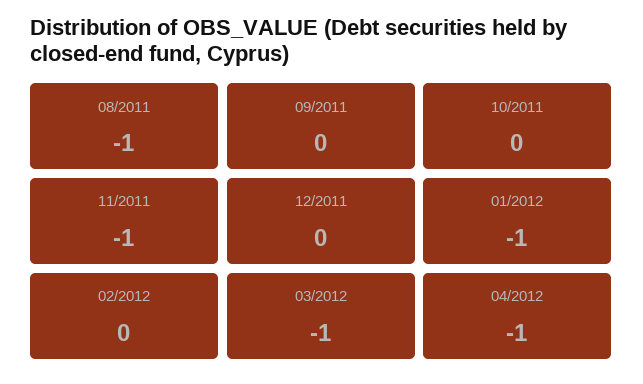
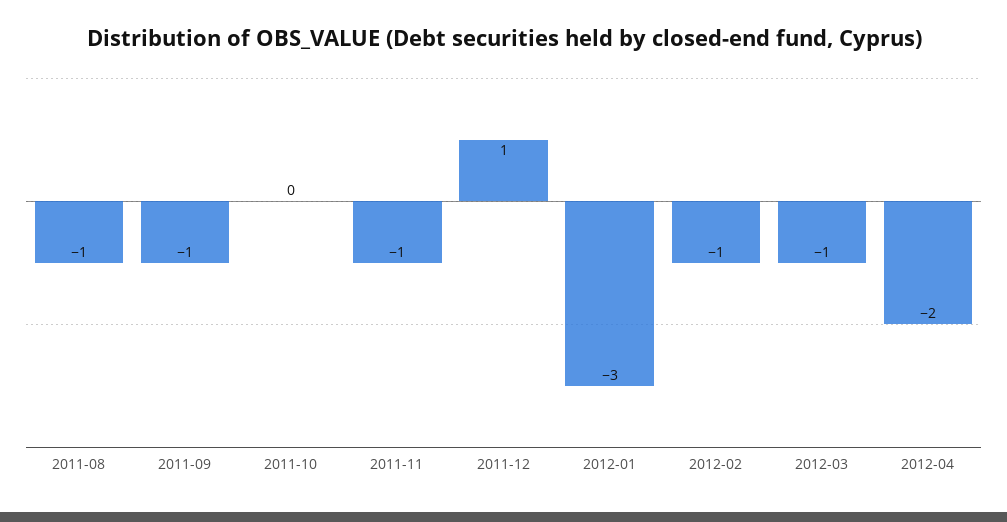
  {
    "08/2011": -1,
-   "09/2011": 0,
+   "09/2011": -1,
    "10/2011": 0,
    "11/2011": -1,
-   "12/2011": 0,
+   "12/2011": 1,
-   "01/2012": -1,
+   "01/2012": -3,
-   "02/2012": 0,
+   "02/2012": -1,
    "03/2012": -1,
-   "04/2012": -1
+   "04/2012": -2
  }

